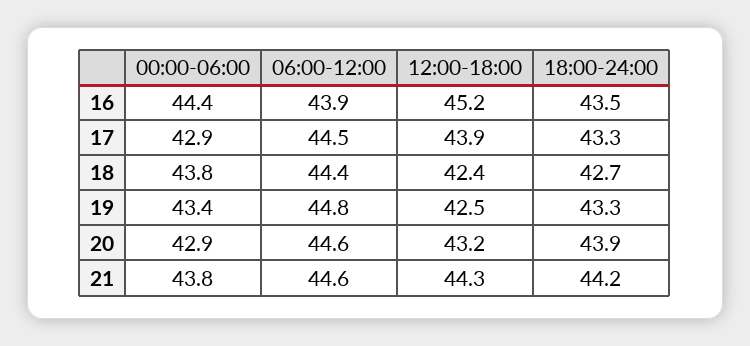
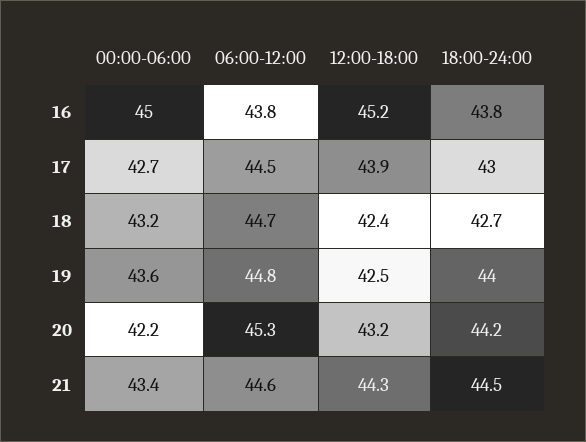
  {
    "00:00-06:00": {
-     "16": 44.4,
+     "16": 45,
-     "17": 42.9,
+     "17": 42.7,
-     "18": 43.8,
+     "18": 43.2,
-     "19": 43.4,
+     "19": 43.6,
-     "20": 42.9,
+     "20": 42.2,
-     "21": 43.8
+     "21": 43.4
    },
    "06:00-12:00": {
-     "16": 43.9,
+     "16": 43.8,
      "17": 44.5,
-     "18": 44.4,
+     "18": 44.7,
      "19": 44.8,
-     "20": 44.6,
+     "20": 45.3,
      "21": 44.6
    },
    "12:00-18:00": {
      "16": 45.2,
      "17": 43.9,
      "18": 42.4,
      "19": 42.5,
      "20": 43.2,
      "21": 44.3
    },
    "18:00-24:00": {
-     "16": 43.5,
+     "16": 43.8,
-     "17": 43.3,
+     "17": 43,
      "18": 42.7,
-     "19": 43.3,
+     "19": 44,
-     "20": 43.9,
+     "20": 44.2,
-     "21": 44.2
+     "21": 44.5
    }
  }

